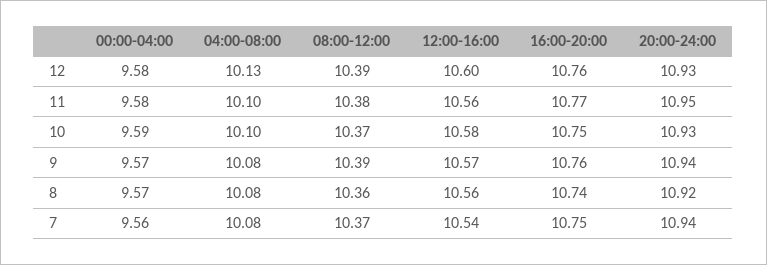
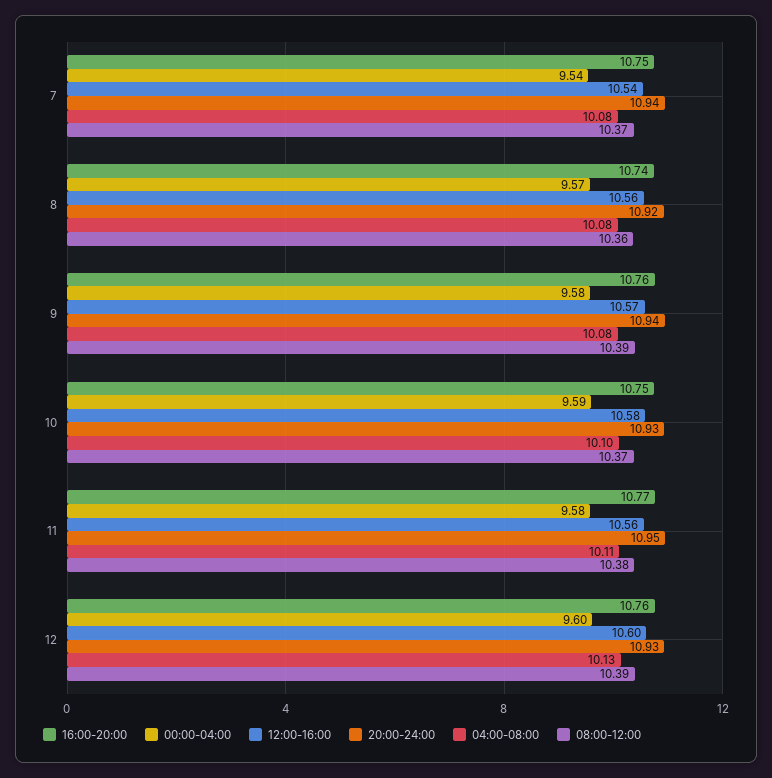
  {
    "00:00-04:00": {
-     "12": 9.58,
+     "12": 9.6,
      "11": 9.58,
      "10": 9.59,
-     "9": 9.57,
+     "9": 9.58,
      "8": 9.57,
-     "7": 9.56
+     "7": 9.54
    },
    "04:00-08:00": {
      "12": 10.13,
-     "11": 10.1,
+     "11": 10.11,
      "10": 10.1,
      "9": 10.08,
      "8": 10.08,
      "7": 10.08
    },
    "08:00-12:00": {
      "12": 10.39,
      "11": 10.38,
      "10": 10.37,
      "9": 10.39,
      "8": 10.36,
      "7": 10.37
    },
    "12:00-16:00": {
      "12": 10.6,
      "11": 10.56,
      "10": 10.58,
      "9": 10.57,
      "8": 10.56,
      "7": 10.54
    },
    "16:00-20:00": {
      "12": 10.76,
      "11": 10.77,
      "10": 10.75,
      "9": 10.76,
      "8": 10.74,
      "7": 10.75
    },
    "20:00-24:00": {
      "12": 10.93,
      "11": 10.95,
      "10": 10.93,
      "9": 10.94,
      "8": 10.92,
      "7": 10.94
    }
  }

